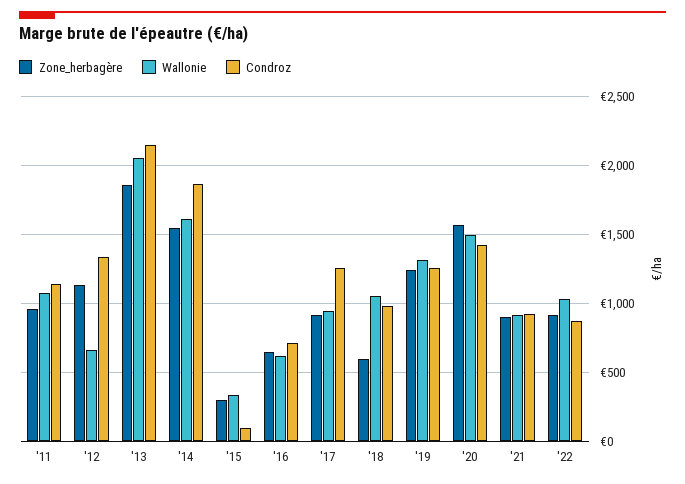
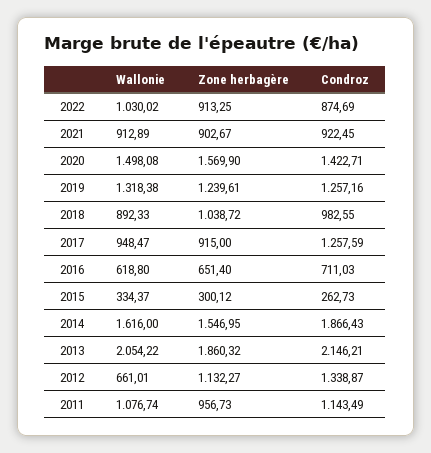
  {
    "Zone_herbagère": {
      "'11": 956.73,
      "'12": 1132.27,
      "'13": 1860.32,
      "'14": 1546.95,
      "'15": 300.12,
      "'16": 651.4,
      "'17": 915,
-     "'18": 600,
+     "'18": 1038.72,
      "'19": 1239.61,
      "'20": 1569.9,
      "'21": 902.67,
      "'22": 913.25
    },
    "Wallonie": {
      "'11": 1076.74,
      "'12": 661.01,
      "'13": 2054.22,
      "'14": 1616,
      "'15": 334.37,
      "'16": 618.8,
      "'17": 948.47,
-     "'18": 1050,
+     "'18": 892.33,
      "'19": 1318.38,
      "'20": 1498.08,
      "'21": 912.89,
      "'22": 1030.02
    },
    "Condroz": {
      "'11": 1143.49,
      "'12": 1338.87,
      "'13": 2146.21,
      "'14": 1866.43,
-     "'15": 100,
+     "'15": 262.73,
      "'16": 711.03,
      "'17": 1257.59,
      "'18": 982.55,
      "'19": 1257.16,
      "'20": 1422.71,
      "'21": 922.45,
      "'22": 874.69
    }
  }

